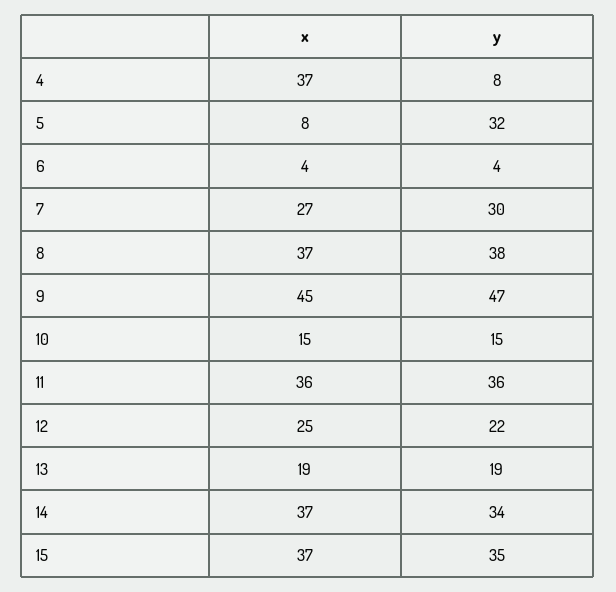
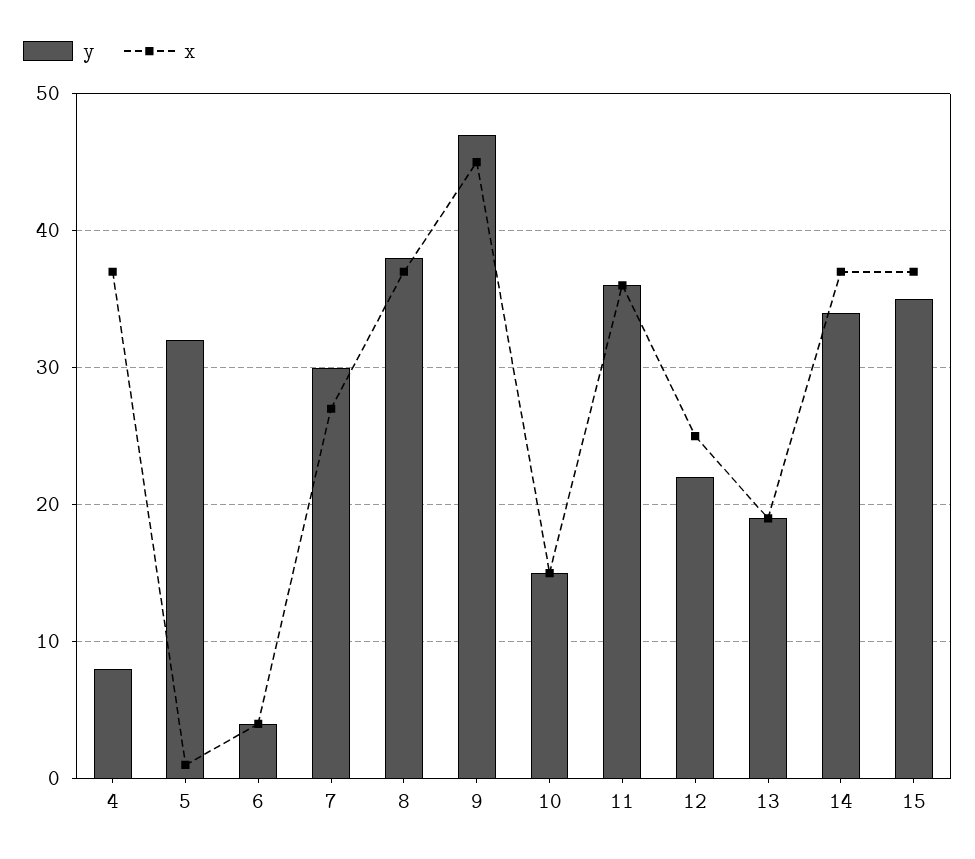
  {
    "x": {
      "4": 37,
-     "5": 8,
+     "5": 1,
      "6": 4,
      "7": 27,
      "8": 37,
      "9": 45,
      "10": 15,
      "11": 36,
      "12": 25,
      "13": 19,
      "14": 37,
      "15": 37
    },
    "y": {
      "4": 8,
      "5": 32,
      "6": 4,
      "7": 30,
      "8": 38,
      "9": 47,
      "10": 15,
      "11": 36,
      "12": 22,
      "13": 19,
      "14": 34,
      "15": 35
    }
  }

